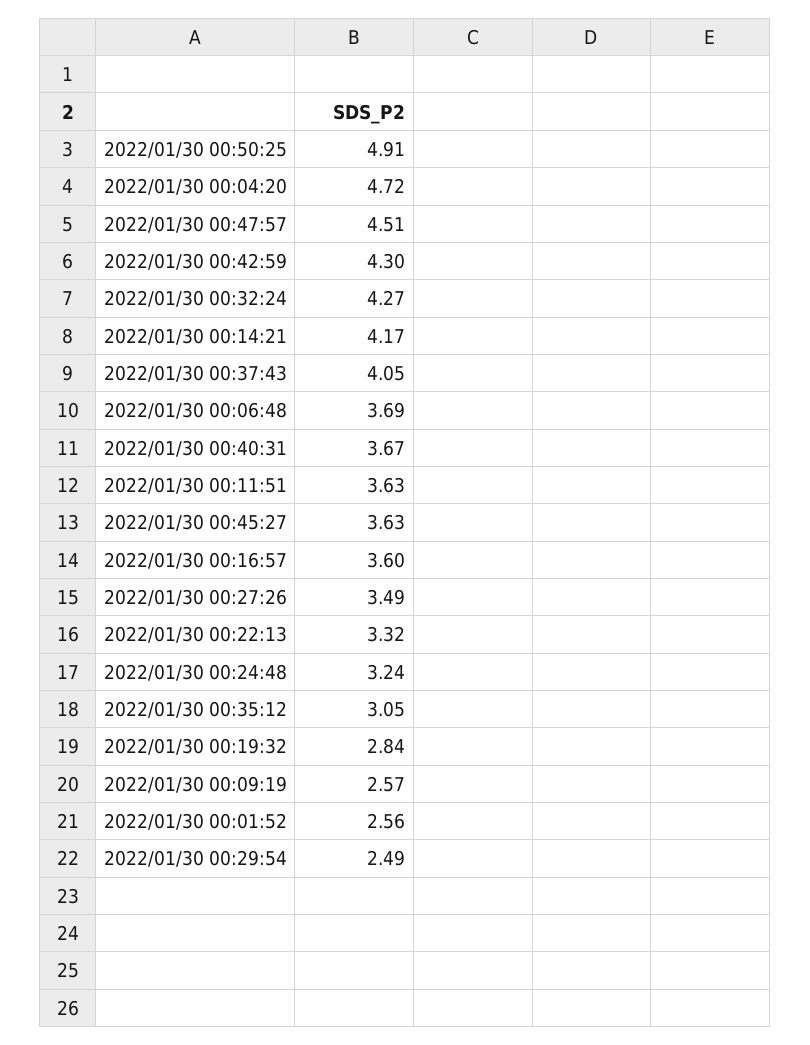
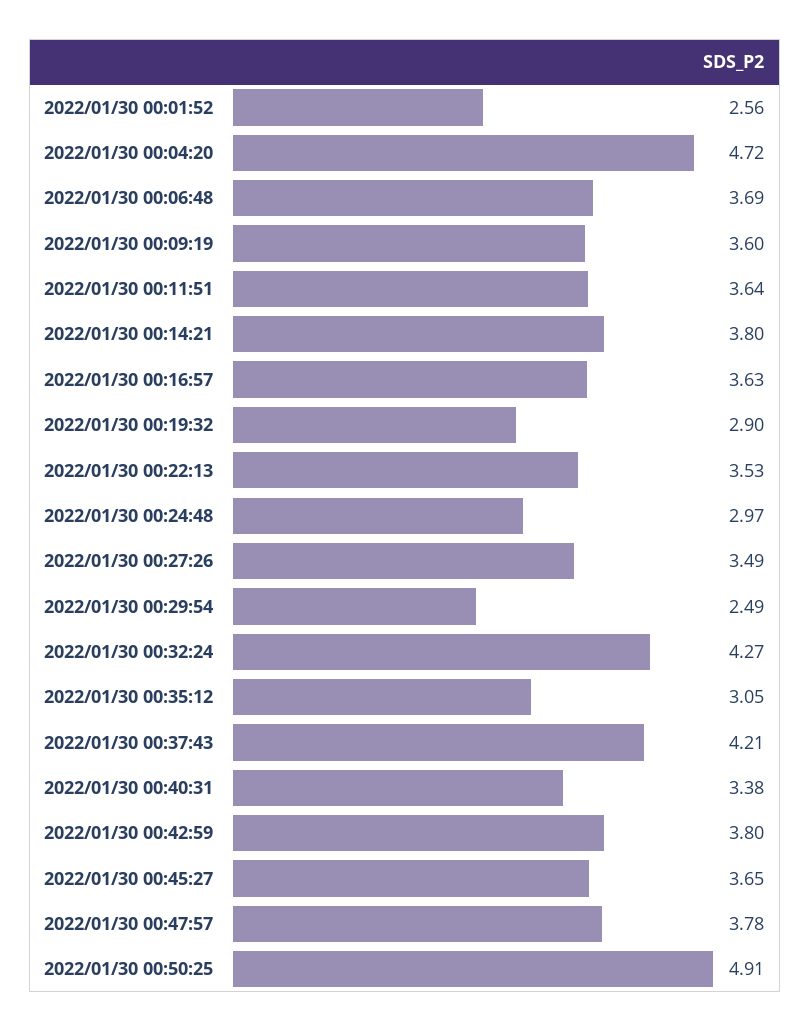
  {
    "2022/01/30 00:50:25": 4.91,
    "2022/01/30 00:04:20": 4.72,
-   "2022/01/30 00:47:57": 4.51,
+   "2022/01/30 00:47:57": 3.78,
-   "2022/01/30 00:42:59": 4.3,
+   "2022/01/30 00:42:59": 3.8,
    "2022/01/30 00:32:24": 4.27,
-   "2022/01/30 00:14:21": 4.17,
+   "2022/01/30 00:14:21": 3.8,
-   "2022/01/30 00:37:43": 4.05,
+   "2022/01/30 00:37:43": 4.21,
    "2022/01/30 00:06:48": 3.69,
-   "2022/01/30 00:40:31": 3.67,
+   "2022/01/30 00:40:31": 3.38,
-   "2022/01/30 00:11:51": 3.63,
+   "2022/01/30 00:11:51": 3.64,
-   "2022/01/30 00:45:27": 3.63,
+   "2022/01/30 00:45:27": 3.65,
-   "2022/01/30 00:16:57": 3.6,
+   "2022/01/30 00:16:57": 3.63,
    "2022/01/30 00:27:26": 3.49,
-   "2022/01/30 00:22:13": 3.32,
+   "2022/01/30 00:22:13": 3.53,
-   "2022/01/30 00:24:48": 3.24,
+   "2022/01/30 00:24:48": 2.97,
    "2022/01/30 00:35:12": 3.05,
-   "2022/01/30 00:19:32": 2.84,
+   "2022/01/30 00:19:32": 2.9,
-   "2022/01/30 00:09:19": 2.57,
+   "2022/01/30 00:09:19": 3.6,
    "2022/01/30 00:01:52": 2.56,
    "2022/01/30 00:29:54": 2.49
  }

